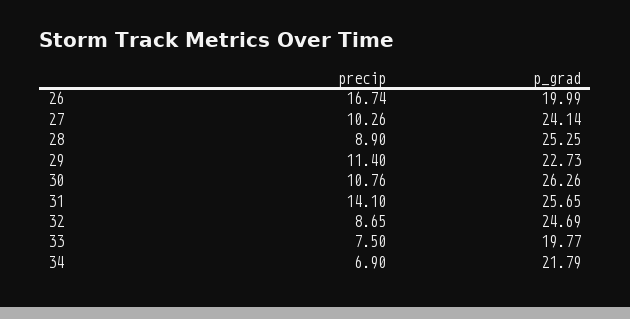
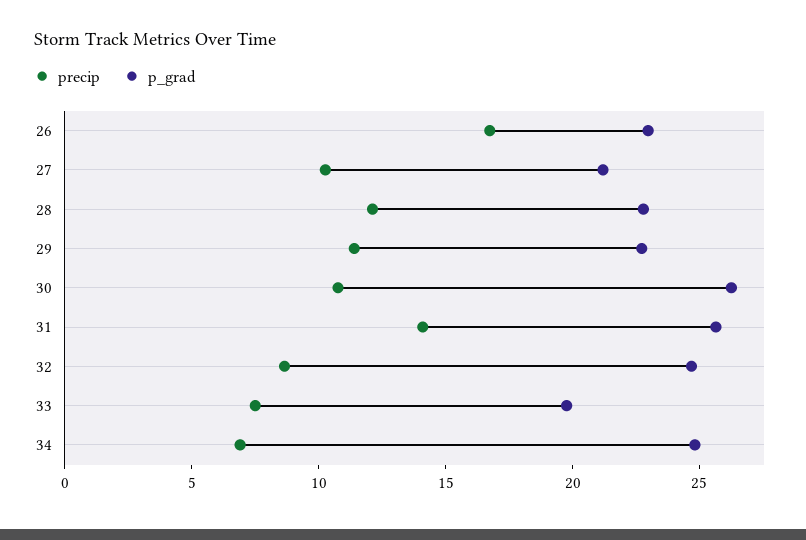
  {
    "precip": {
      "26": 16.74,
      "27": 10.26,
-     "28": 8.9,
+     "28": 12,
      "29": 11.4,
      "30": 10.76,
      "31": 14.1,
      "32": 8.65,
      "33": 7.5,
      "34": 6.9
    },
    "p_grad": {
-     "26": 19.99,
+     "26": 23,
-     "27": 24.14,
+     "27": 21,
-     "28": 25.25,
+     "28": 23,
      "29": 22.73,
      "30": 26.26,
      "31": 25.65,
      "32": 24.69,
      "33": 19.77,
-     "34": 21.79
+     "34": 25
    }
  }

